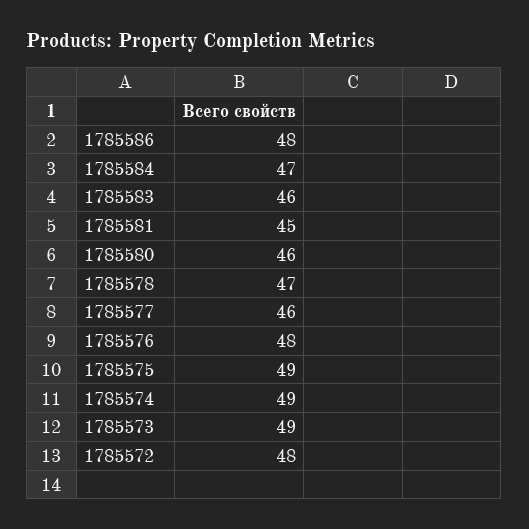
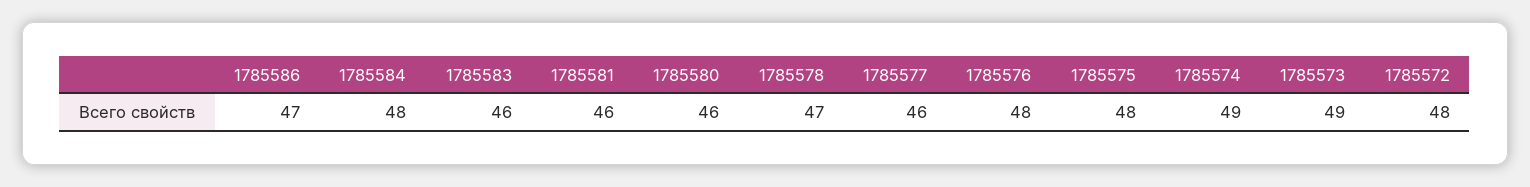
  {
-   "1785586": 48,
+   "1785586": 47,
-   "1785584": 47,
+   "1785584": 48,
    "1785583": 46,
-   "1785581": 45,
+   "1785581": 46,
    "1785580": 46,
    "1785578": 47,
    "1785577": 46,
    "1785576": 48,
-   "1785575": 49,
+   "1785575": 48,
    "1785574": 49,
    "1785573": 49,
    "1785572": 48
  }

